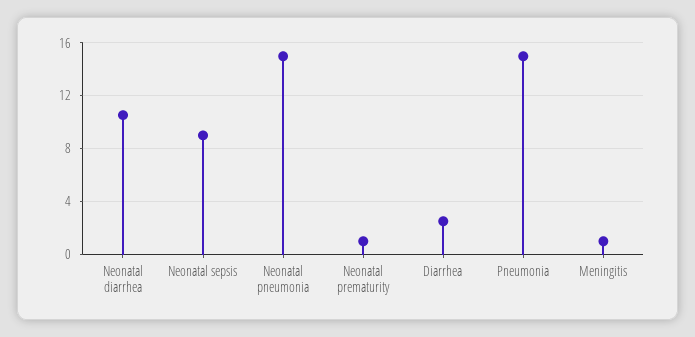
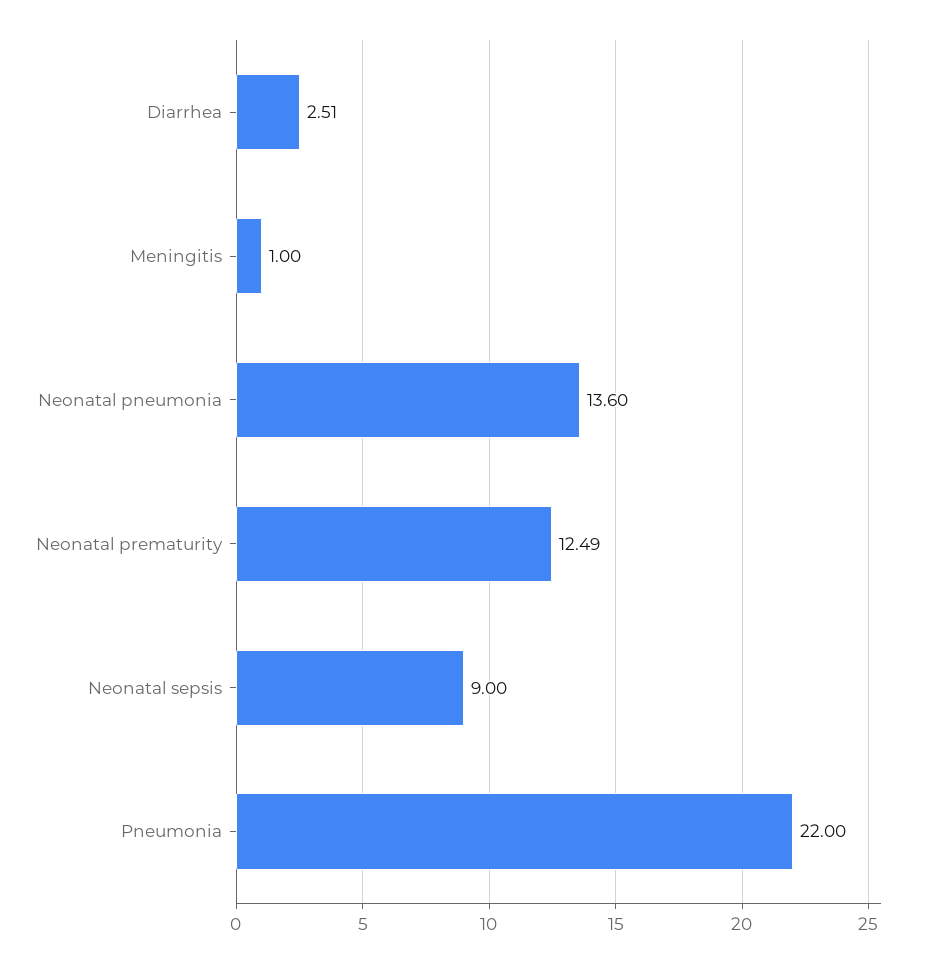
  {
-   "Neonatal diarrhea": 10.5,
    "Neonatal sepsis": 9,
-   "Neonatal pneumonia": 15,
+   "Neonatal pneumonia": 13.6,
-   "Neonatal prematurity": 1,
+   "Neonatal prematurity": 12.49,
    "Diarrhea": 2.51,
-   "Pneumonia": 15,
+   "Pneumonia": 22,
    "Meningitis": 1
  }

